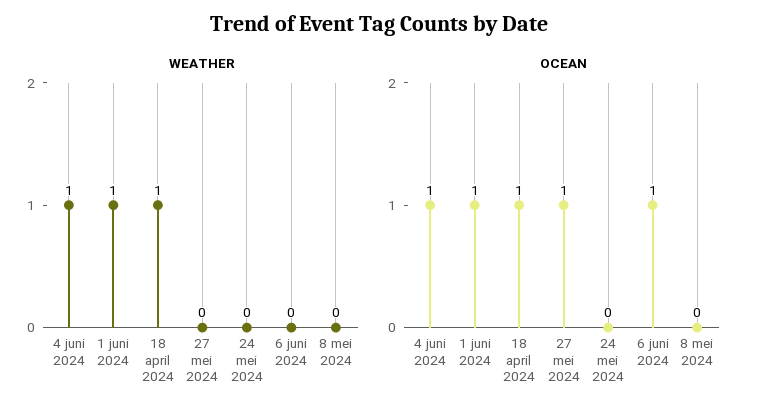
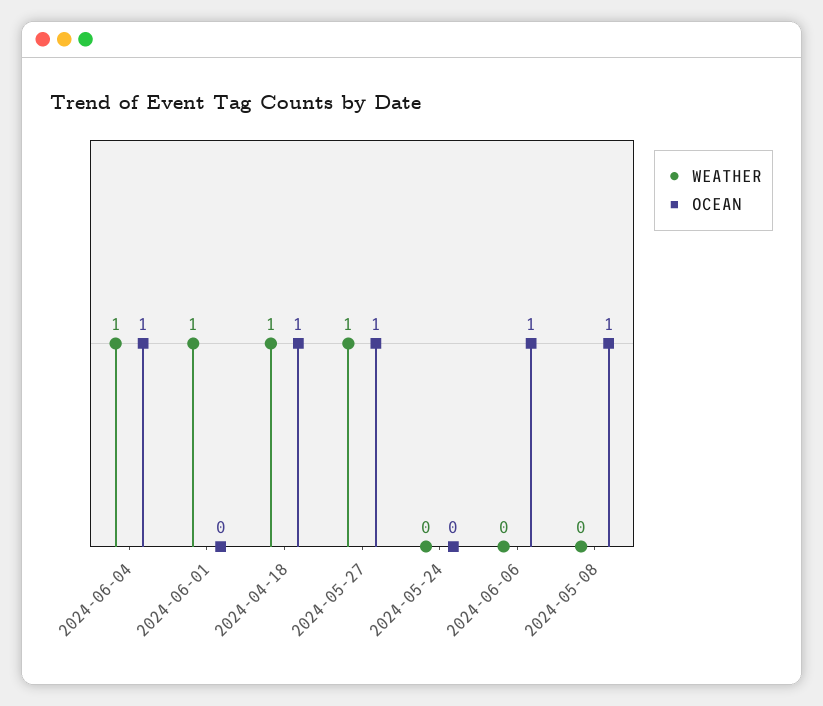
  {
    "WEATHER": {
      "4 juni 2024": 1,
      "1 juni 2024": 1,
      "18 april 2024": 1,
-     "27 mei 2024": 0,
+     "27 mei 2024": 1,
      "24 mei 2024": 0,
      "6 juni 2024": 0,
      "8 mei 2024": 0
    },
    "OCEAN": {
      "4 juni 2024": 1,
-     "1 juni 2024": 1,
+     "1 juni 2024": 0,
      "18 april 2024": 1,
      "27 mei 2024": 1,
      "24 mei 2024": 0,
      "6 juni 2024": 1,
-     "8 mei 2024": 0
+     "8 mei 2024": 1
    }
  }

